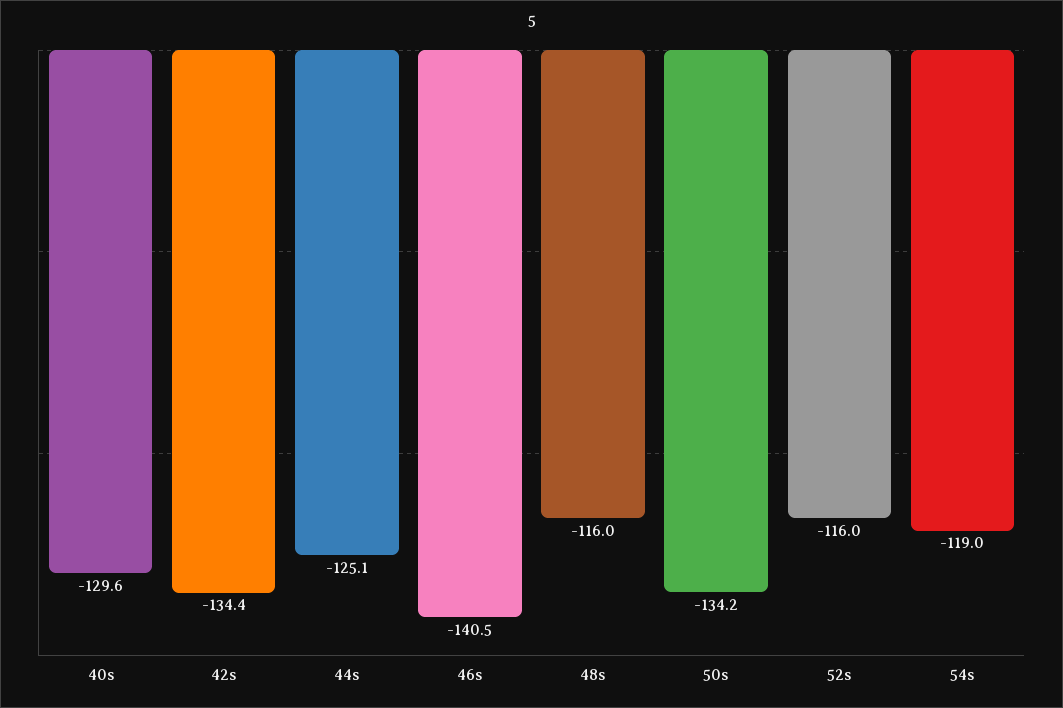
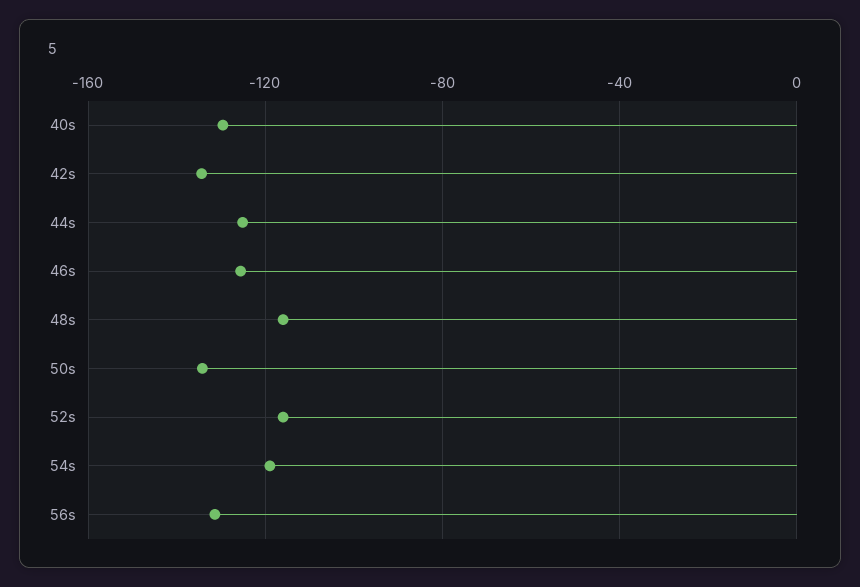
  {
    "40s": -129.6,
    "42s": -134.4,
    "44s": -125.1,
-   "46s": -140.5,
+   "46s": -125,
    "48s": -116,
    "50s": -134.2,
    "52s": -116,
-   "54s": -119
+   "54s": -119,
+   "56s": -130
  }

